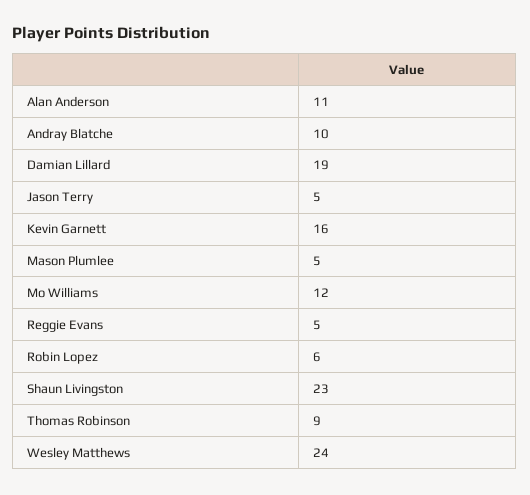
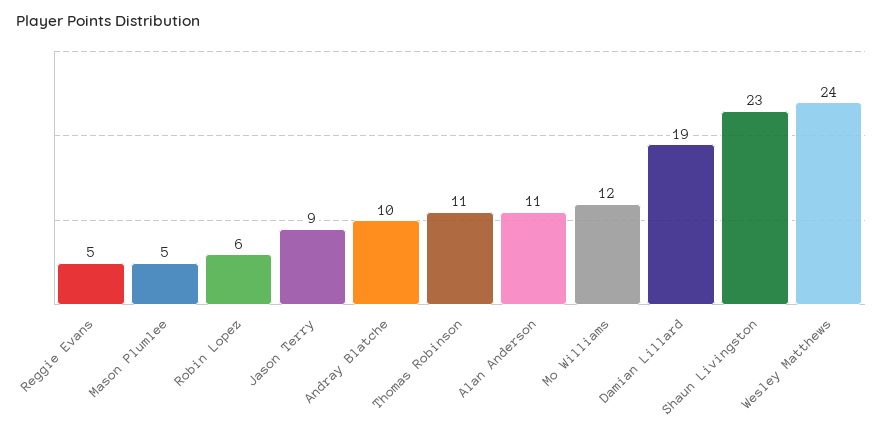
  {
    "Alan Anderson": 11,
    "Andray Blatche": 10,
    "Damian Lillard": 19,
-   "Jason Terry": 5,
+   "Jason Terry": 9,
-   "Kevin Garnett": 16,
    "Mason Plumlee": 5,
    "Mo Williams": 12,
    "Reggie Evans": 5,
    "Robin Lopez": 6,
    "Shaun Livingston": 23,
-   "Thomas Robinson": 9,
+   "Thomas Robinson": 11,
    "Wesley Matthews": 24
  }

